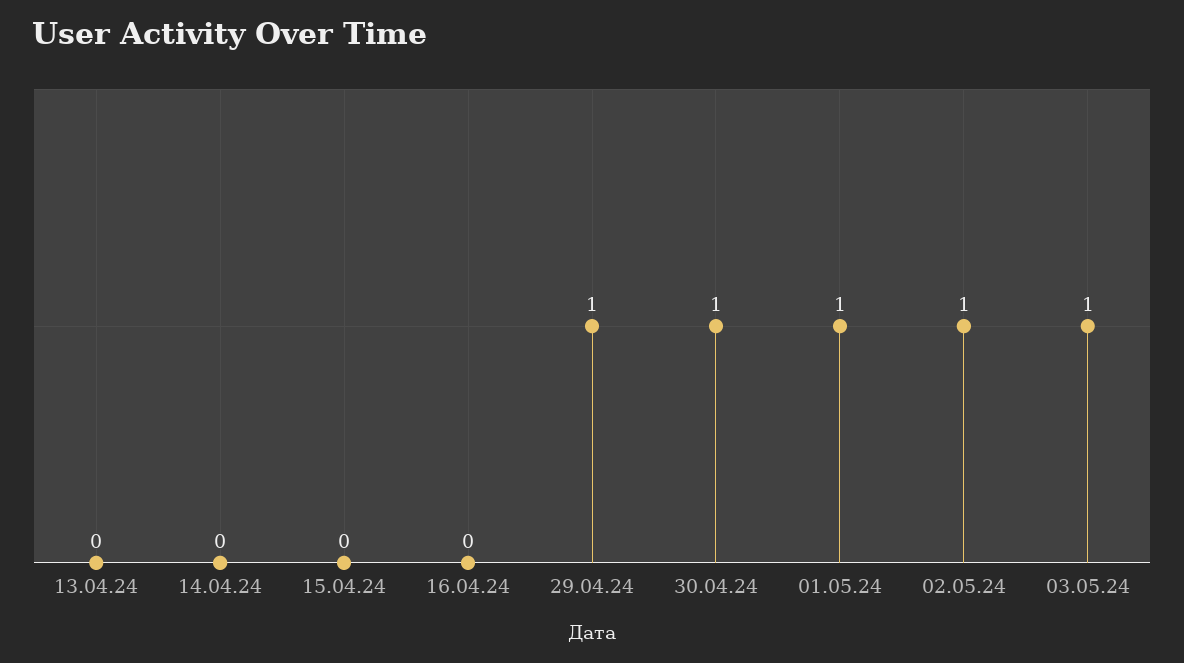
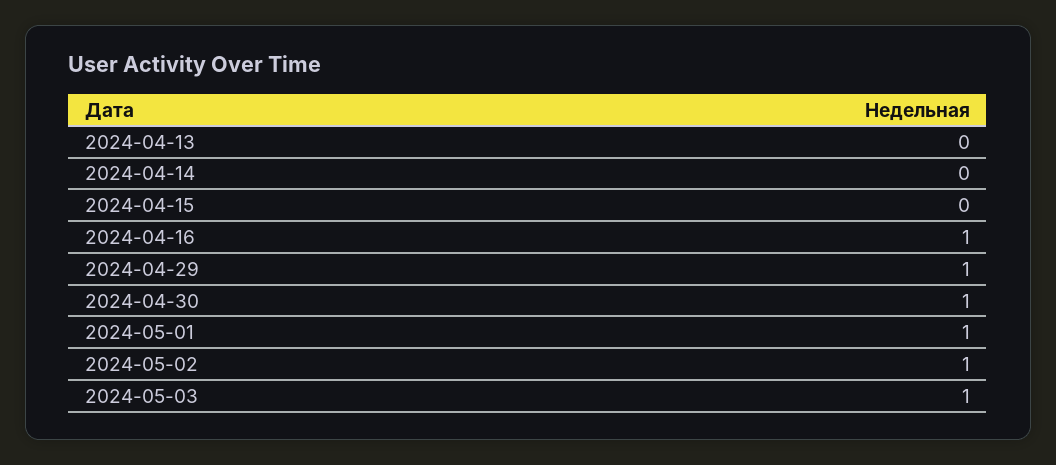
  {
    "13.04.24": 0,
    "14.04.24": 0,
    "15.04.24": 0,
-   "16.04.24": 0,
+   "16.04.24": 1,
    "29.04.24": 1,
    "30.04.24": 1,
    "01.05.24": 1,
    "02.05.24": 1,
    "03.05.24": 1
  }

